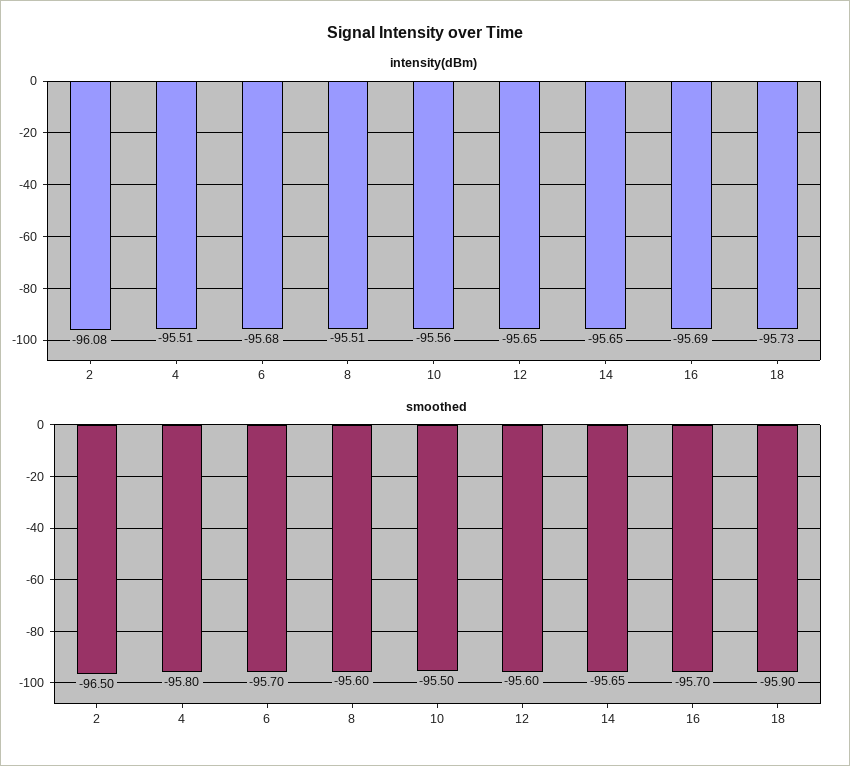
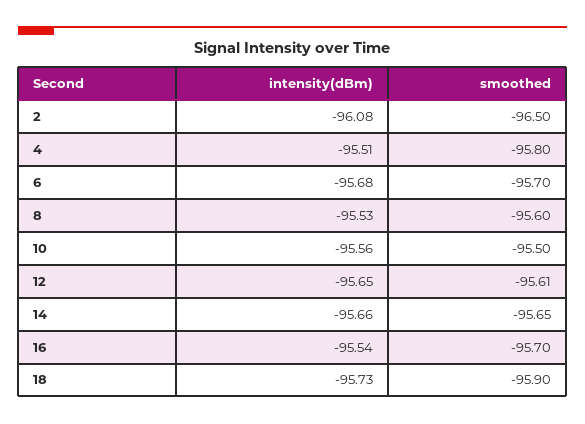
  {
    "intensity(dBm)": {
      "2": -96.08,
      "4": -95.51,
      "6": -95.68,
-     "8": -95.51,
+     "8": -95.53,
      "10": -95.56,
      "12": -95.65,
-     "14": -95.65,
+     "14": -95.66,
-     "16": -95.69,
+     "16": -95.54,
      "18": -95.73
    },
    "smoothed": {
      "2": -96.5,
      "4": -95.8,
      "6": -95.7,
      "8": -95.6,
      "10": -95.5,
-     "12": -95.6,
+     "12": -95.61,
      "14": -95.65,
      "16": -95.7,
      "18": -95.9
    }
  }

